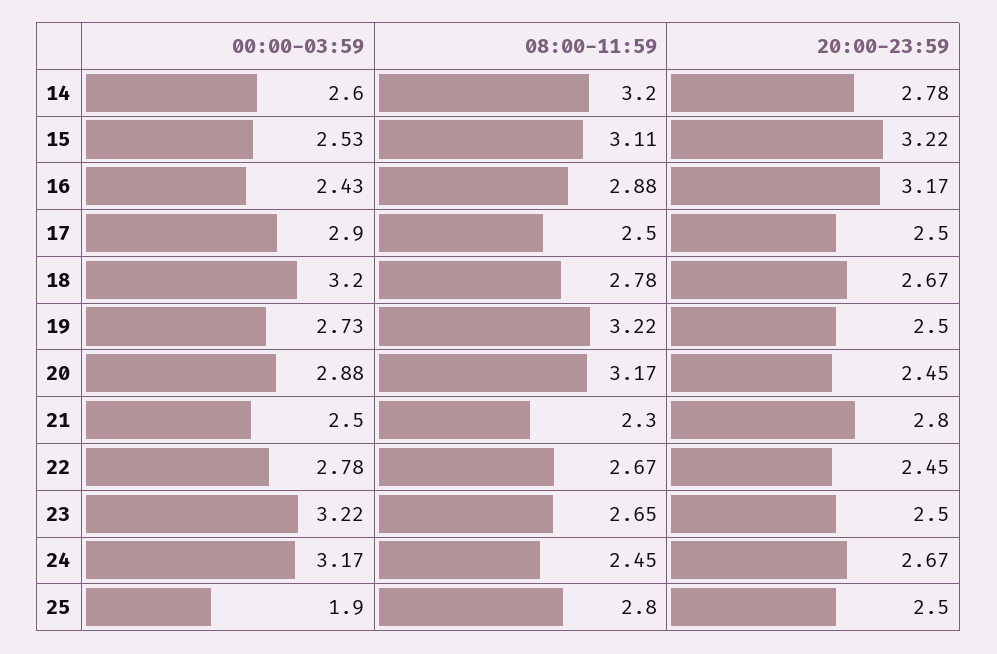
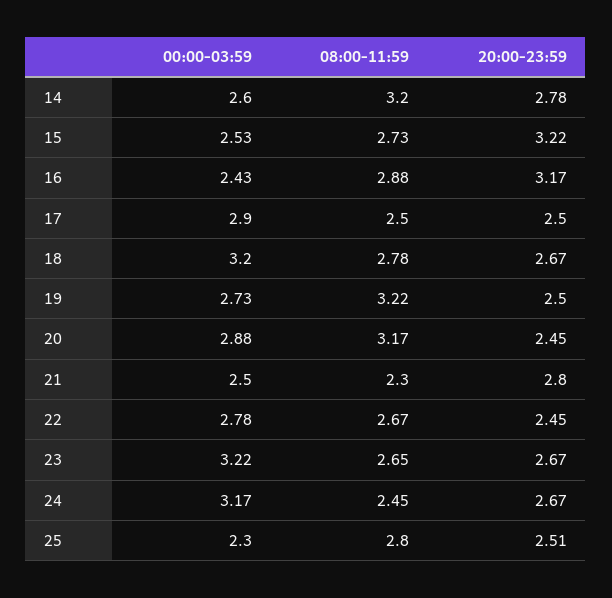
  {
    "00:00-03:59": {
      "14": 2.6,
      "15": 2.53,
      "16": 2.43,
      "17": 2.9,
      "18": 3.2,
      "19": 2.73,
      "20": 2.88,
      "21": 2.5,
      "22": 2.78,
      "23": 3.22,
      "24": 3.17,
-     "25": 1.9
+     "25": 2.3
    },
    "08:00-11:59": {
      "14": 3.2,
-     "15": 3.11,
+     "15": 2.73,
      "16": 2.88,
      "17": 2.5,
      "18": 2.78,
      "19": 3.22,
      "20": 3.17,
      "21": 2.3,
      "22": 2.67,
      "23": 2.65,
      "24": 2.45,
      "25": 2.8
    },
    "20:00-23:59": {
      "14": 2.78,
      "15": 3.22,
      "16": 3.17,
      "17": 2.5,
      "18": 2.67,
      "19": 2.5,
      "20": 2.45,
      "21": 2.8,
      "22": 2.45,
-     "23": 2.5,
+     "23": 2.67,
      "24": 2.67,
-     "25": 2.5
+     "25": 2.51
    }
  }

